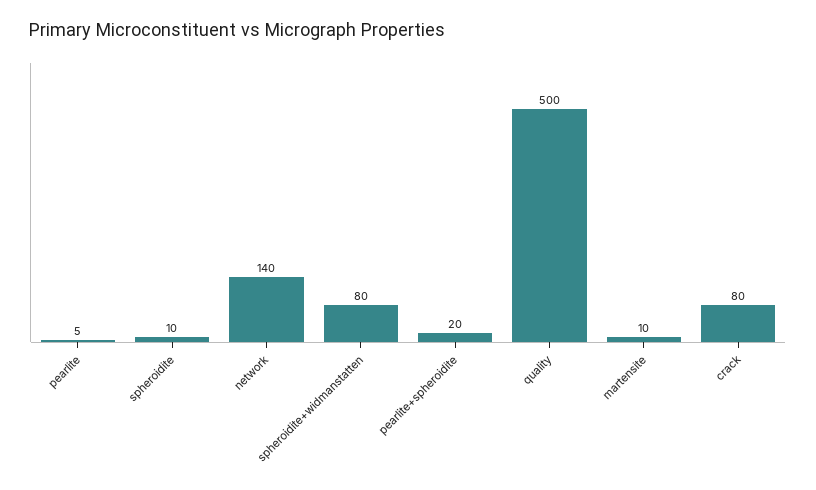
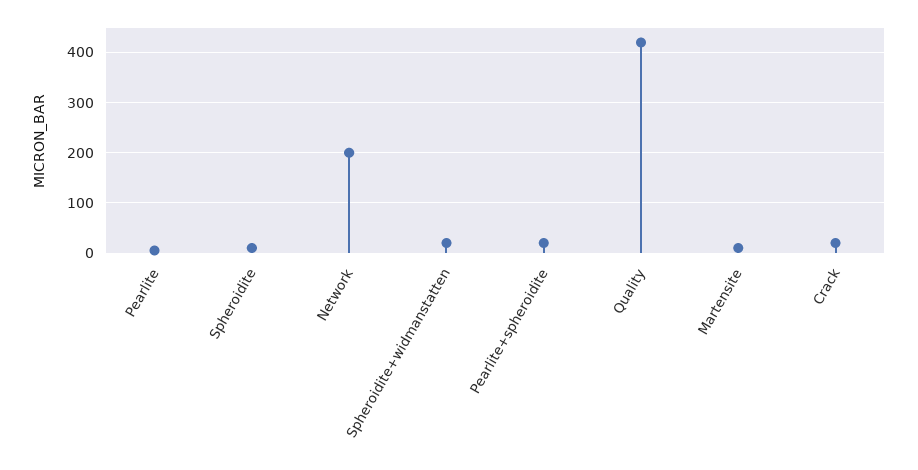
  {
    "pearlite": 5,
    "spheroidite": 10,
-   "network": 140,
+   "network": 200,
-   "spheroidite+widmanstatten": 80,
+   "spheroidite+widmanstatten": 20,
    "pearlite+spheroidite": 20,
-   "quality": 500,
+   "quality": 420,
    "martensite": 10,
-   "crack": 80
+   "crack": 20
  }

